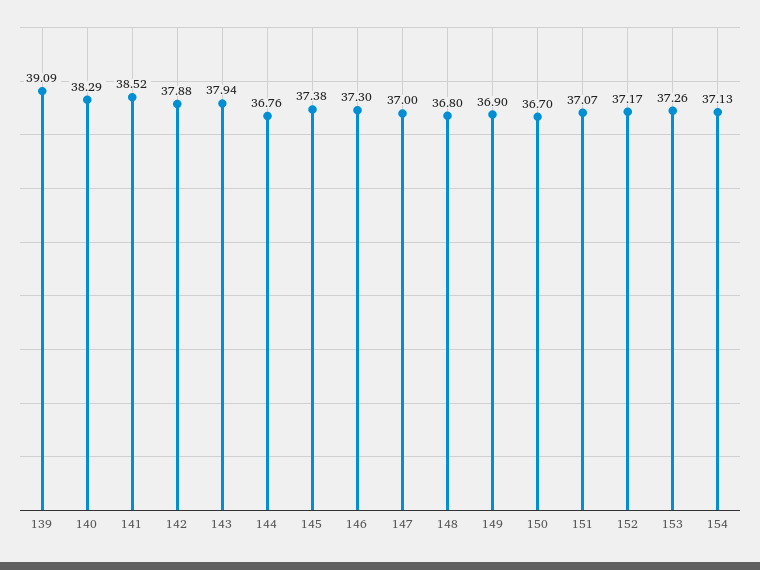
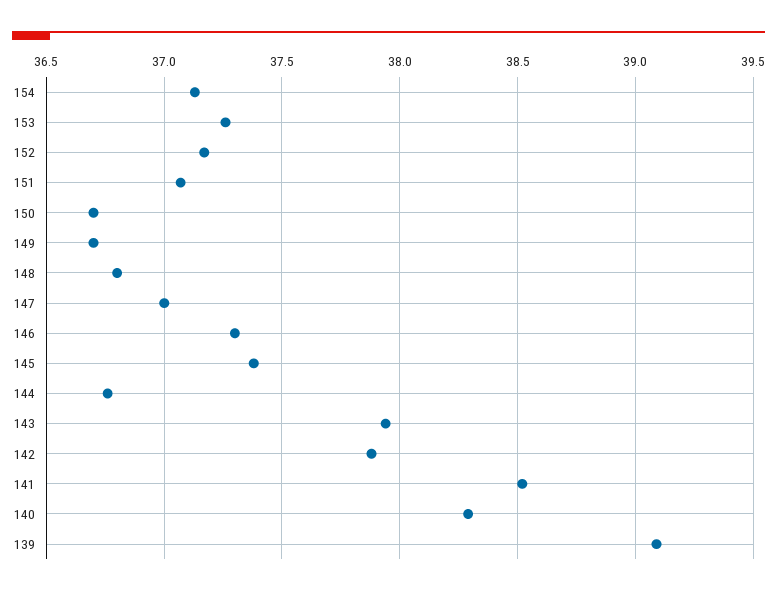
  {
    "139": 39.09,
    "140": 38.29,
    "141": 38.52,
    "142": 37.88,
    "143": 37.94,
    "144": 36.76,
    "145": 37.38,
    "146": 37.3,
    "147": 37,
    "148": 36.8,
-   "149": 36.9,
+   "149": 36.7,
    "150": 36.7,
    "151": 37.07,
    "152": 37.17,
    "153": 37.26,
    "154": 37.13
  }

